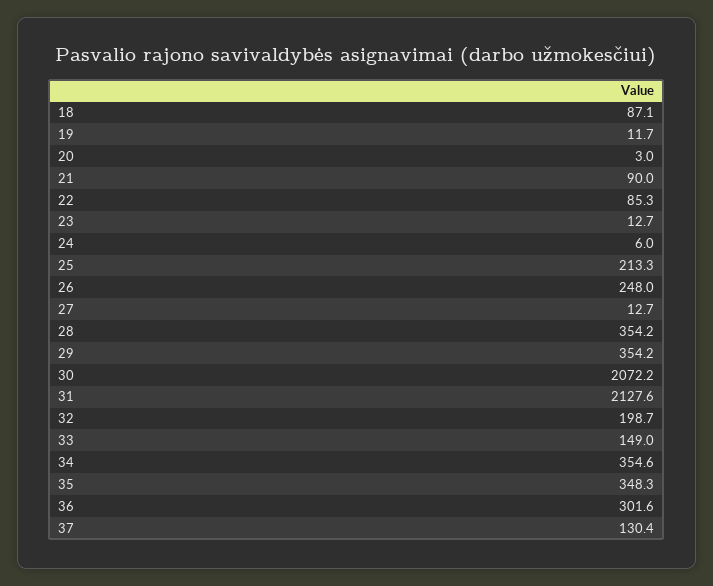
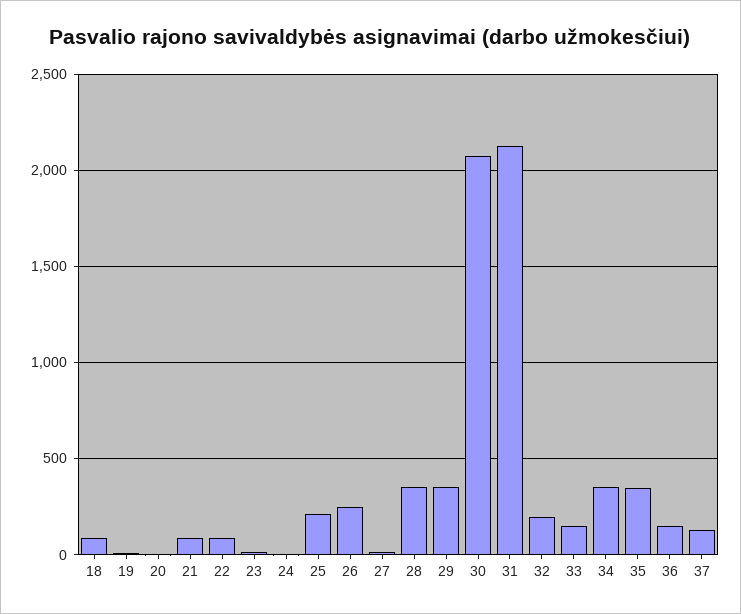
  {
    "18": 87.1,
    "19": 11.7,
    "20": 3,
    "21": 90,
    "22": 85.3,
    "23": 12.7,
    "24": 6,
    "25": 213.3,
    "26": 248,
    "27": 12.7,
    "28": 354.2,
    "29": 354.2,
    "30": 2072.2,
    "31": 2127.6,
    "32": 198.7,
    "33": 149,
    "34": 354.6,
    "35": 348.3,
-   "36": 301.6,
+   "36": 150,
    "37": 130.4
  }

